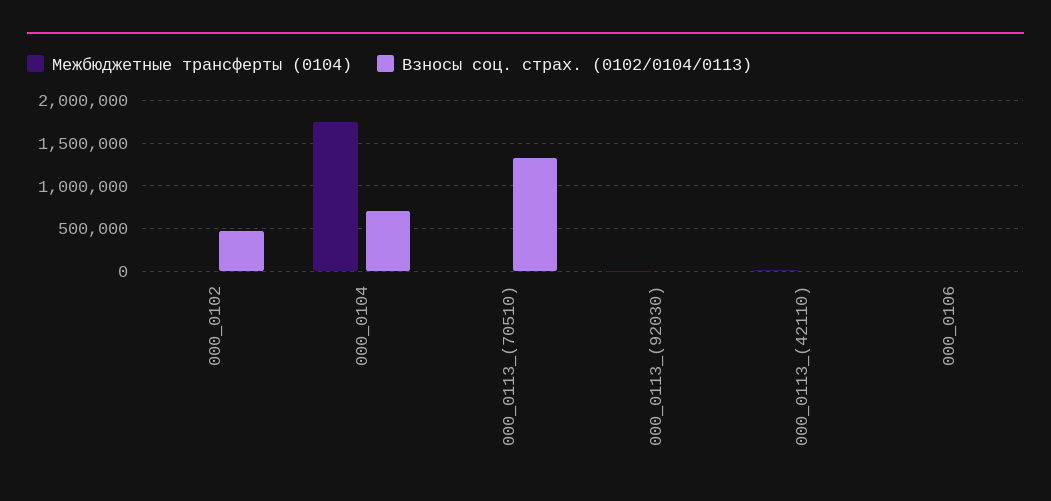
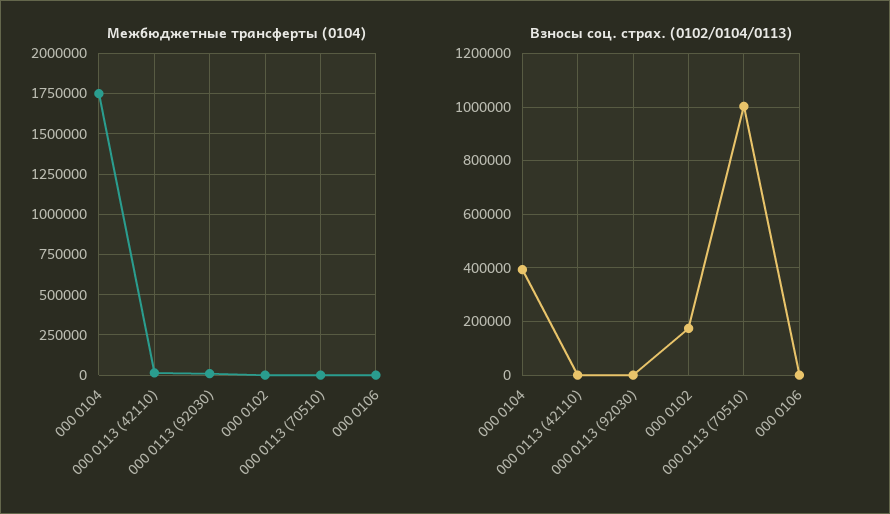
  {
    "Межбюджетные трансферты (0104)": {
      "000_0102": 0,
      "000_0104": 1750000,
      "000_0113_(70510)": 0,
      "000_0113_(92030)": 0,
      "000_0113_(42110)": 0,
      "000_0106": 0
    },
    "Взносы соц. страх. (0102/0104/0113)": {
-     "000_0102": 500000,
+     "000_0102": 175000,
-     "000_0104": 700000,
+     "000_0104": 400000,
-     "000_0113_(70510)": 1300000,
+     "000_0113_(70510)": 1000000,
      "000_0113_(92030)": 0,
      "000_0113_(42110)": 0,
      "000_0106": 0
    }
  }

